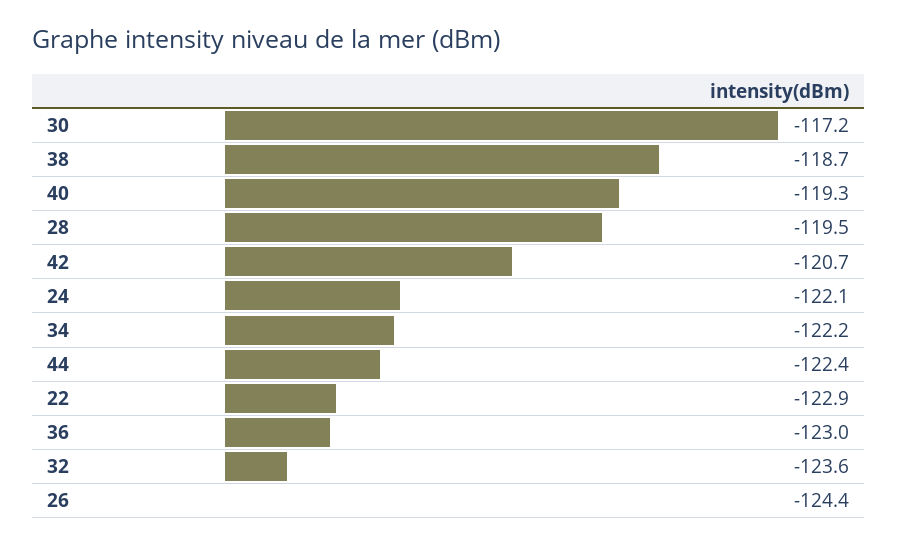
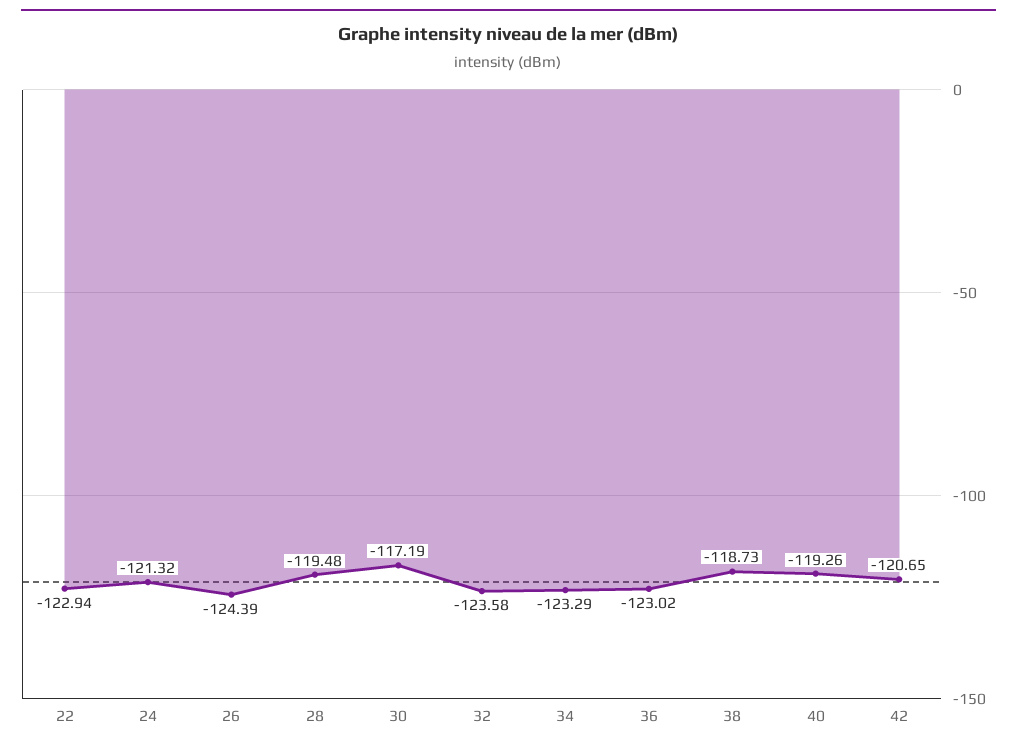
  {
    "30": -117.19,
    "38": -118.73,
    "40": -119.26,
    "28": -119.48,
    "42": -120.65,
-   "24": -122.1,
+   "24": -121.32,
-   "34": -122.2,
+   "34": -123.29,
-   "44": -122.4,
    "22": -122.94,
    "36": -123.02,
    "32": -123.58,
    "26": -124.39
  }

